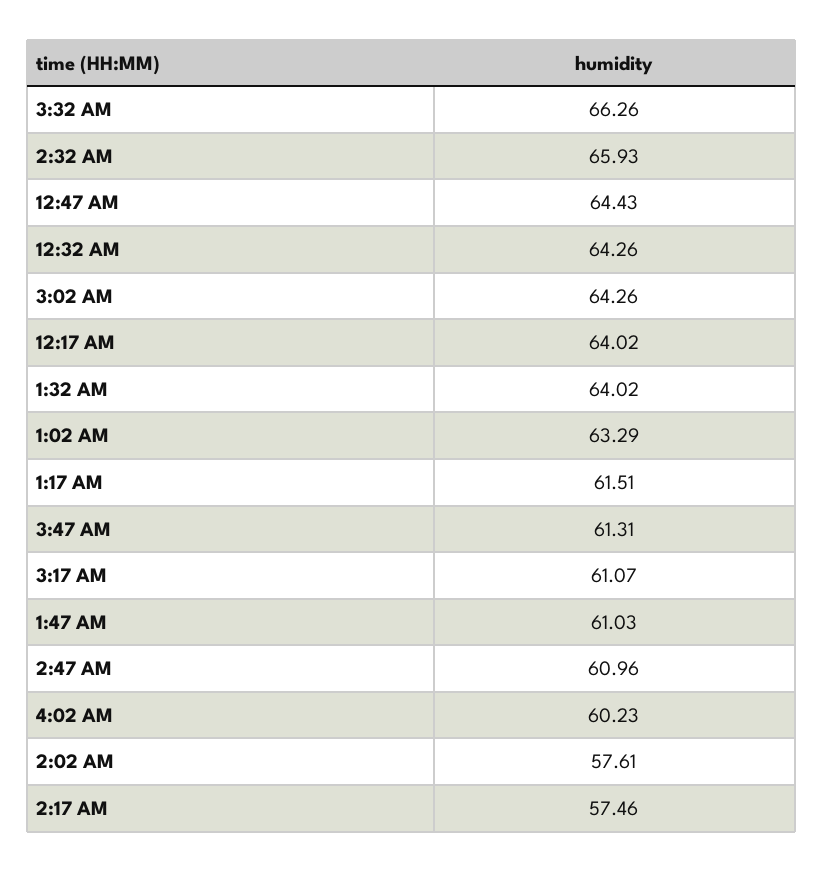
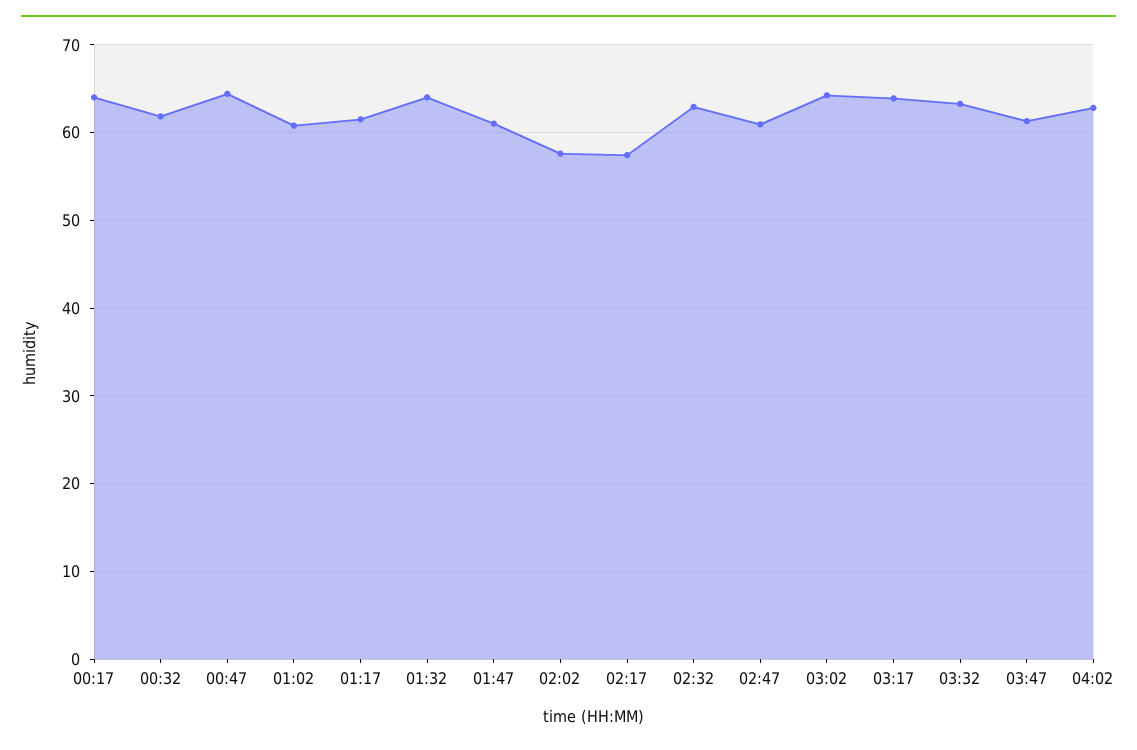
  {
-   "3:32 AM": 66.26,
+   "3:32 AM": 63,
-   "2:32 AM": 65.93,
+   "2:32 AM": 63,
    "12:47 AM": 64.43,
-   "12:32 AM": 64.26,
+   "12:32 AM": 62,
    "3:02 AM": 64.26,
    "12:17 AM": 64.02,
    "1:32 AM": 64.02,
-   "1:02 AM": 63.29,
+   "1:02 AM": 61,
    "1:17 AM": 61.51,
    "3:47 AM": 61.31,
-   "3:17 AM": 61.07,
+   "3:17 AM": 64,
    "1:47 AM": 61.03,
    "2:47 AM": 60.96,
-   "4:02 AM": 60.23,
+   "4:02 AM": 63,
    "2:02 AM": 57.61,
    "2:17 AM": 57.46
  }

